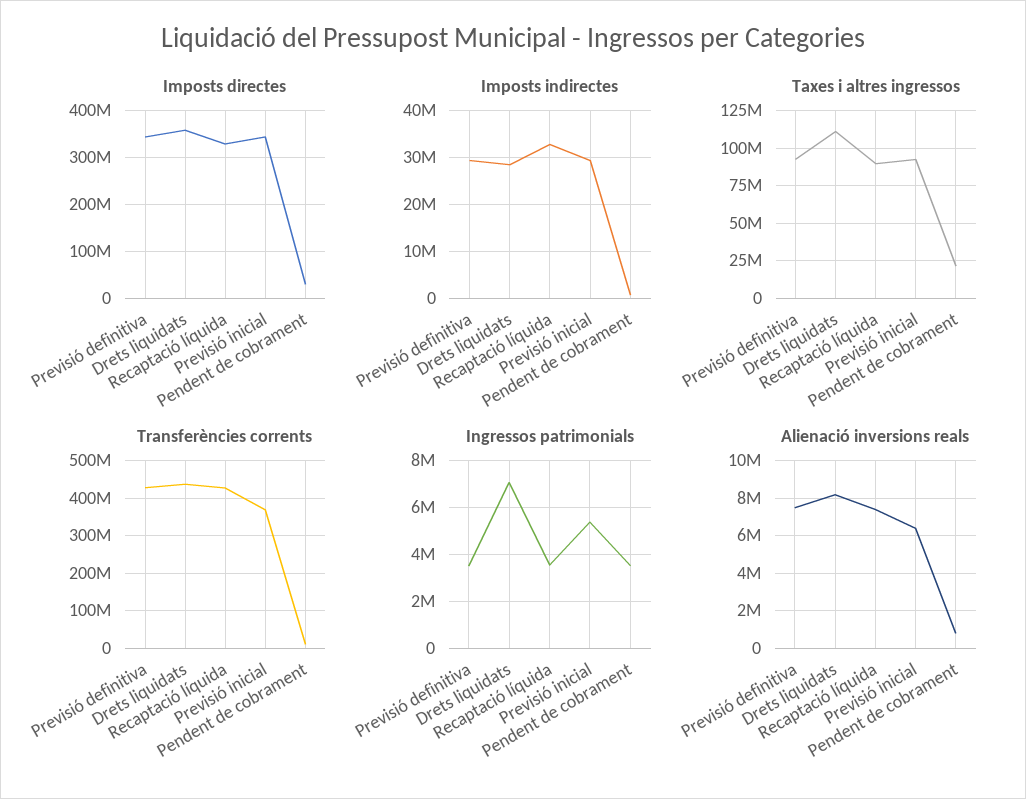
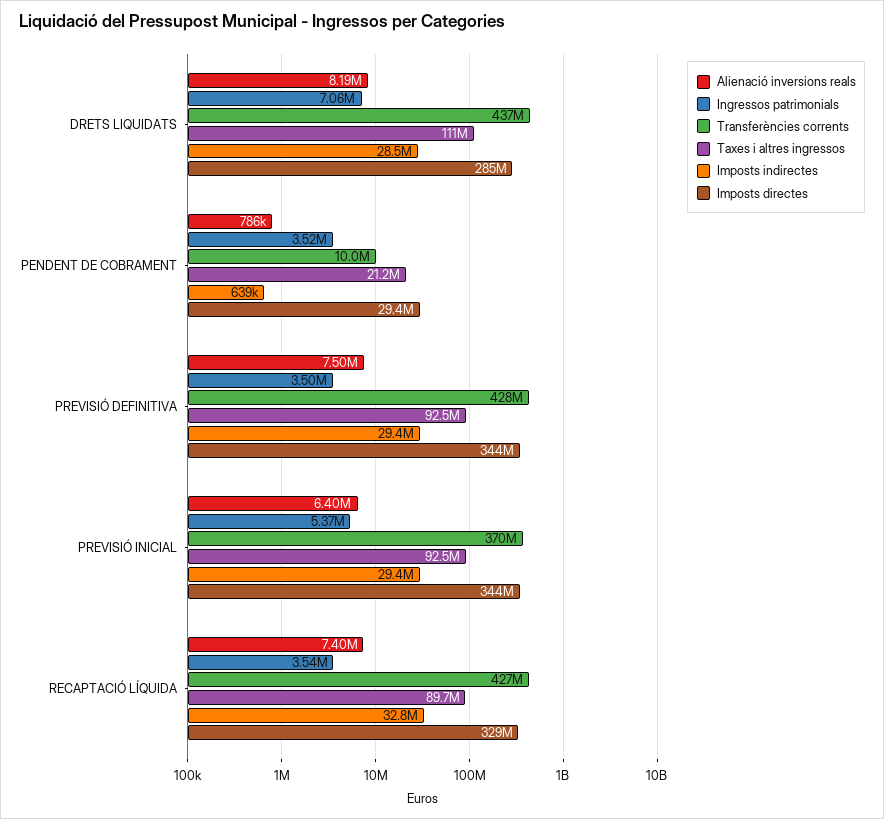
  {
    "Imposts directes": {
      "Previsió definitiva": 344000000,
-     "Drets liquidats": 360000000,
+     "Drets liquidats": 285000000,
      "Recaptació líquida": 329000000,
      "Previsió inicial": 344000000,
      "Pendent de cobrament": 29400000
    },
    "Imposts indirectes": {
      "Previsió definitiva": 29400000,
      "Drets liquidats": 28500000,
      "Recaptació líquida": 32800000,
      "Previsió inicial": 29400000,
      "Pendent de cobrament": 639000
    },
    "Taxes i altres ingressos": {
      "Previsió definitiva": 92500000,
      "Drets liquidats": 111000000,
      "Recaptació líquida": 89700000,
      "Previsió inicial": 92500000,
      "Pendent de cobrament": 21200000
    },
    "Transferències corrents": {
      "Previsió definitiva": 428000000,
      "Drets liquidats": 437000000,
      "Recaptació líquida": 427000000,
      "Previsió inicial": 370000000,
      "Pendent de cobrament": 10000000
    },
    "Ingressos patrimonials": {
      "Previsió definitiva": 3500000,
      "Drets liquidats": 7060000,
      "Recaptació líquida": 3540000,
      "Previsió inicial": 5370000,
      "Pendent de cobrament": 3520000
    },
    "Alienació inversions reals": {
      "Previsió definitiva": 7500000,
      "Drets liquidats": 8190000,
      "Recaptació líquida": 7400000,
      "Previsió inicial": 6400000,
      "Pendent de cobrament": 786000
    }
  }

